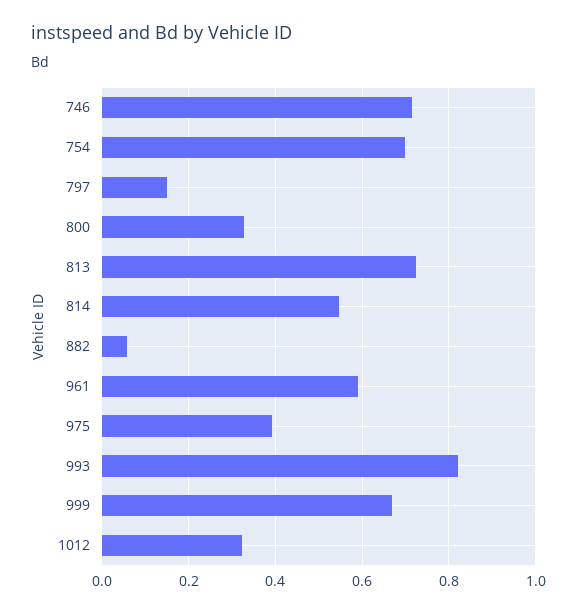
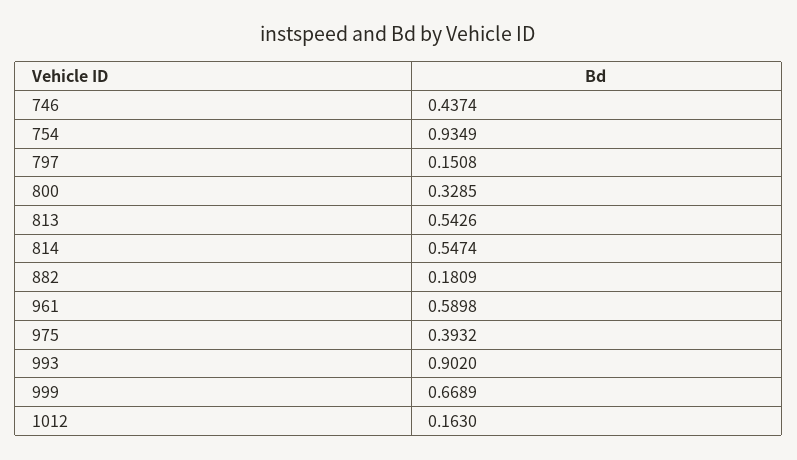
  {
-   "746": 0.72,
+   "746": 0.4374,
-   "754": 0.7,
+   "754": 0.9349,
    "797": 0.1508,
    "800": 0.3285,
-   "813": 0.72,
+   "813": 0.5426,
    "814": 0.5474,
-   "882": 0.06,
+   "882": 0.1809,
    "961": 0.5898,
    "975": 0.3932,
-   "993": 0.82,
+   "993": 0.902,
    "999": 0.6689,
-   "1012": 0.32
+   "1012": 0.163
  }

